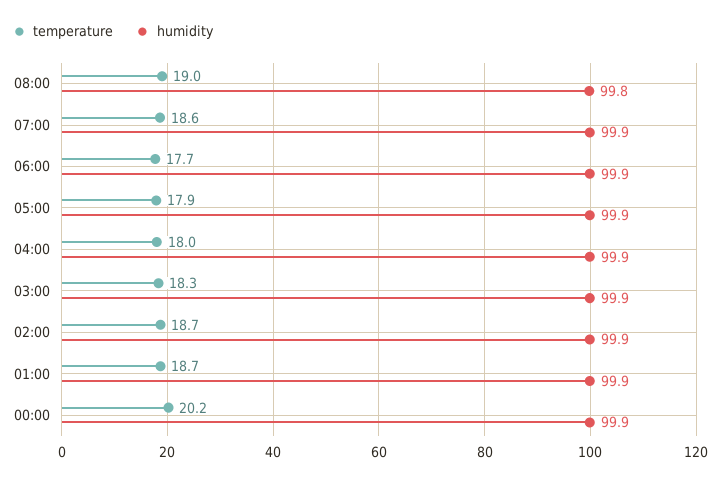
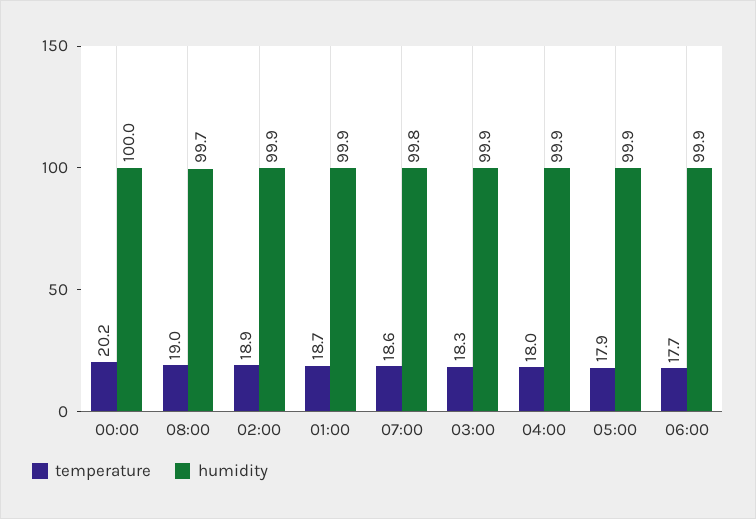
  {
    "temperature": {
      "08:00": 19,
      "07:00": 18.6,
      "06:00": 17.7,
      "05:00": 17.9,
      "04:00": 18,
      "03:00": 18.3,
-     "02:00": 18.7,
+     "02:00": 18.9,
      "01:00": 18.7,
      "00:00": 20.2
    },
    "humidity": {
-     "08:00": 99.8,
+     "08:00": 99.7,
-     "07:00": 99.9,
+     "07:00": 99.8,
      "06:00": 99.9,
      "05:00": 99.9,
      "04:00": 99.9,
      "03:00": 99.9,
      "02:00": 99.9,
      "01:00": 99.9,
-     "00:00": 99.9
+     "00:00": 100
    }
  }

